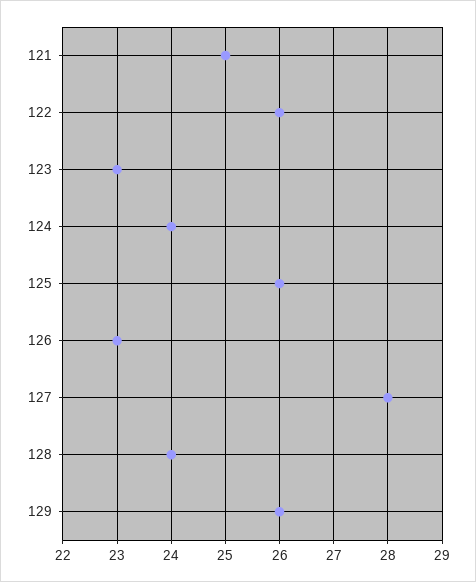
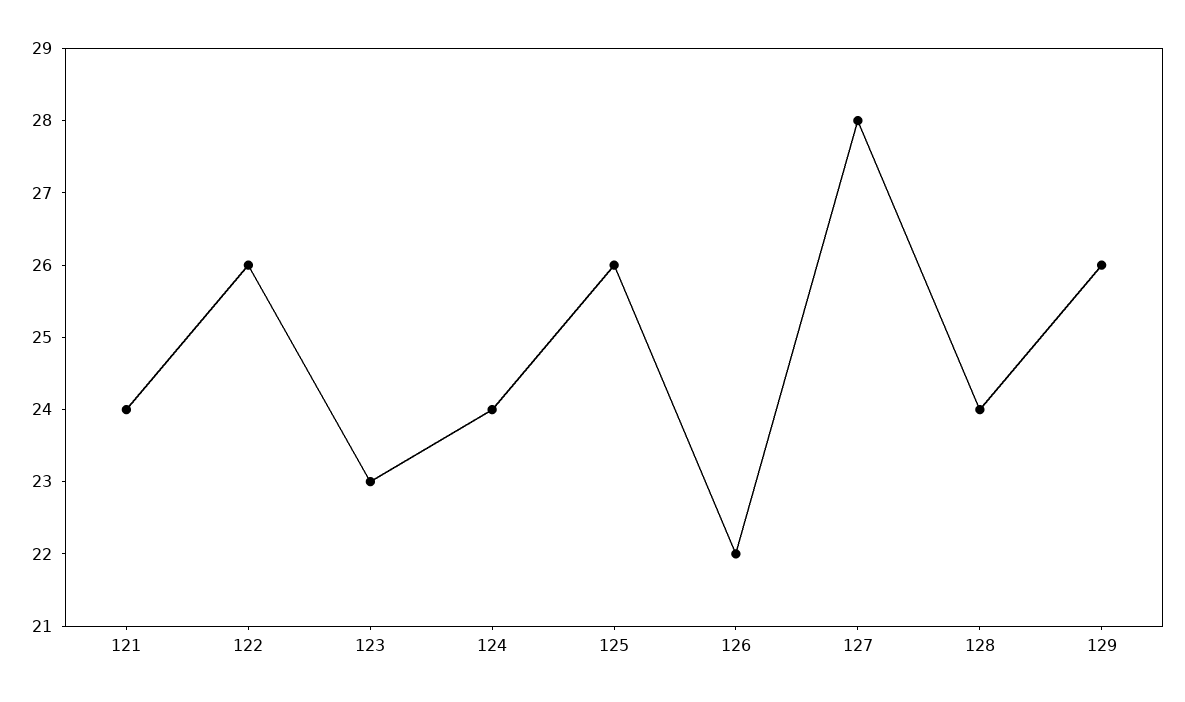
  {
-   "121": 25,
+   "121": 24,
    "122": 26,
    "123": 23,
    "124": 24,
    "125": 26,
-   "126": 23,
+   "126": 22,
    "127": 28,
    "128": 24,
    "129": 26
  }

